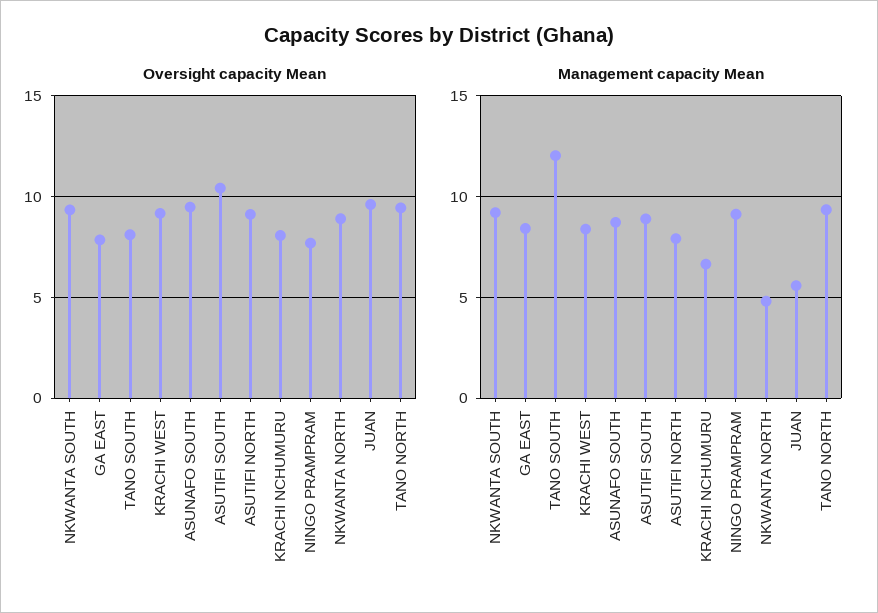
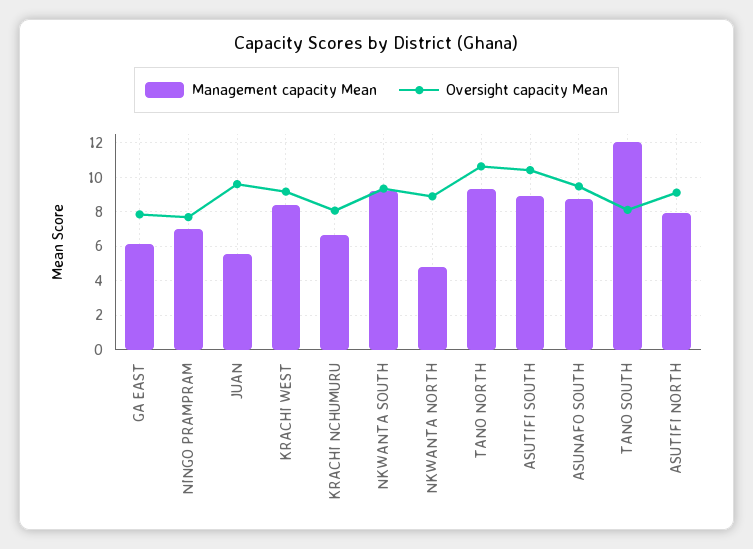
  {
    "Oversight capacity Mean": {
      "NKWANTA SOUTH": 9.5,
      "GA EAST": 8,
      "TANO SOUTH": 8,
      "KRACHI WEST": 9,
      "ASUNAFO SOUTH": 9.5,
      "ASUTIFI SOUTH": 10.5,
      "ASUTIFI NORTH": 9,
      "KRACHI NCHUMURU": 8,
      "NINGO PRAMPRAM": 7.5,
      "NKWANTA NORTH": 9,
      "JUAN": 9.5,
-     "TANO NORTH": 9.5
+     "TANO NORTH": 10.5
    },
    "Management capacity Mean": {
      "NKWANTA SOUTH": 9,
-     "GA EAST": 8.5,
+     "GA EAST": 6,
      "TANO SOUTH": 12,
      "KRACHI WEST": 8.5,
      "ASUNAFO SOUTH": 8.5,
      "ASUTIFI SOUTH": 9,
      "ASUTIFI NORTH": 8,
      "KRACHI NCHUMURU": 6.5,
-     "NINGO PRAMPRAM": 9,
+     "NINGO PRAMPRAM": 7,
      "NKWANTA NORTH": 5,
      "JUAN": 5.5,
      "TANO NORTH": 9.5
    }
  }

